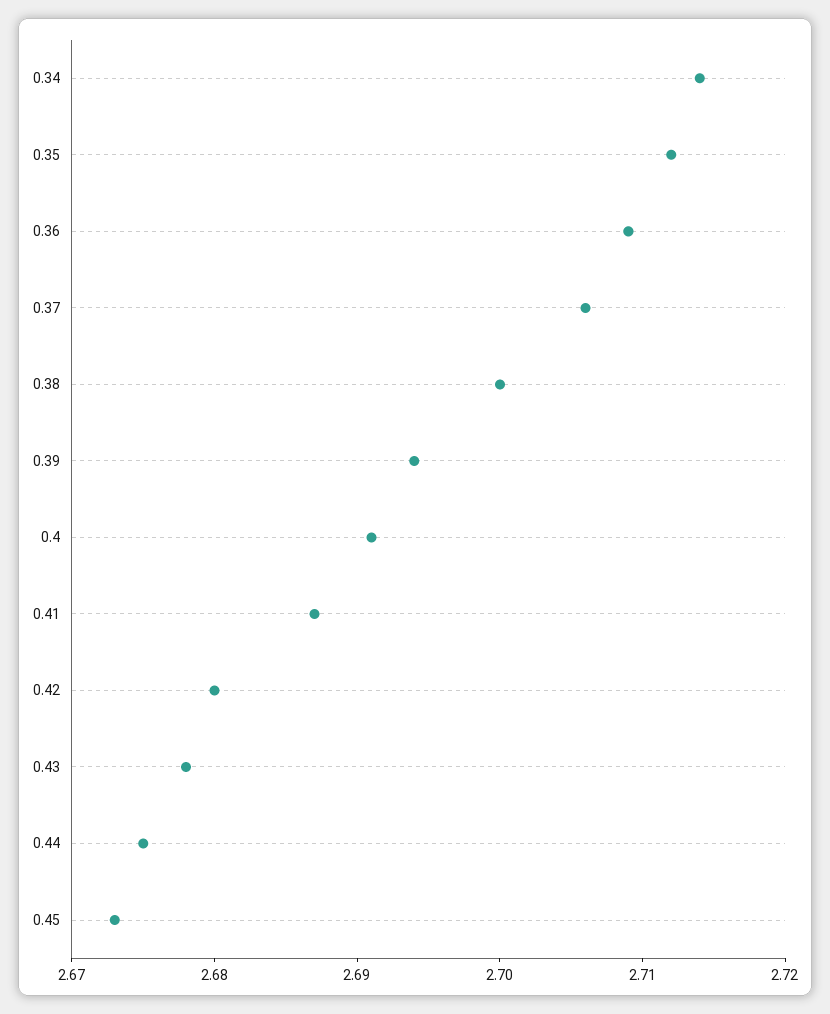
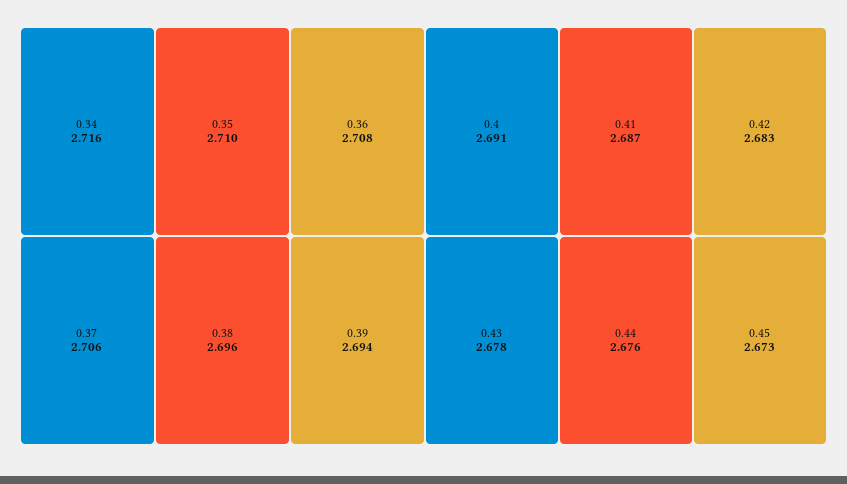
  {
-   "0.34": 2.714,
+   "0.34": 2.716,
-   "0.35": 2.712,
+   "0.35": 2.71,
-   "0.36": 2.709,
+   "0.36": 2.708,
    "0.37": 2.706,
-   "0.38": 2.7,
+   "0.38": 2.696,
    "0.39": 2.694,
    "0.4": 2.691,
    "0.41": 2.687,
-   "0.42": 2.68,
+   "0.42": 2.683,
    "0.43": 2.678,
-   "0.44": 2.675,
+   "0.44": 2.676,
    "0.45": 2.673
  }

